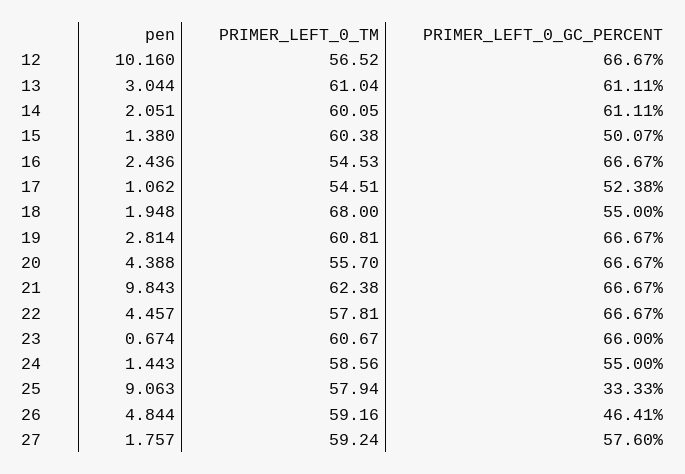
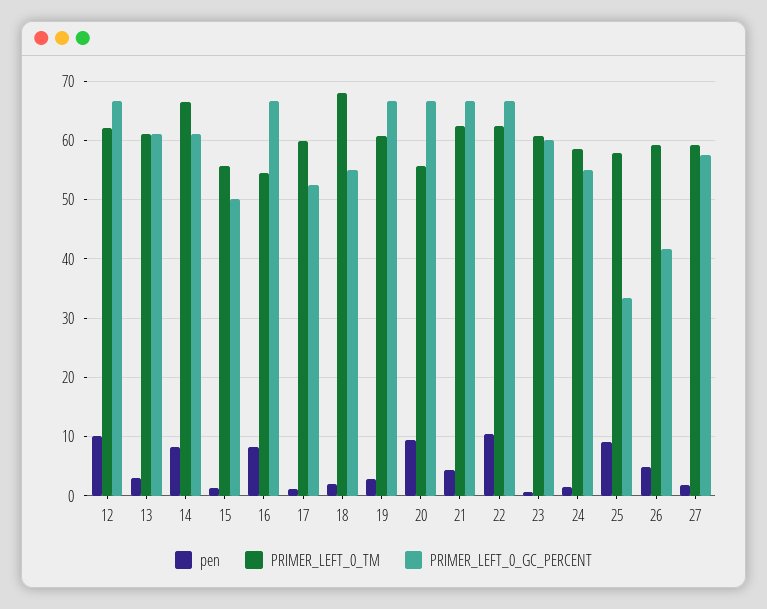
  {
    "pen": {
      "12": 10.16,
      "13": 3.044,
-     "14": 2.051,
+     "14": 8,
      "15": 1.38,
-     "16": 2.436,
+     "16": 8,
      "17": 1.062,
      "18": 1.948,
      "19": 2.814,
-     "20": 4.388,
+     "20": 10,
-     "21": 9.843,
+     "21": 4,
-     "22": 4.457,
+     "22": 10,
      "23": 0.674,
      "24": 1.443,
      "25": 9.063,
      "26": 4.844,
      "27": 1.757
    },
    "PRIMER_LEFT_0_TM": {
-     "12": 56.52,
+     "12": 62,
      "13": 61.04,
-     "14": 60.05,
+     "14": 66,
-     "15": 60.38,
+     "15": 56,
      "16": 54.53,
-     "17": 54.51,
+     "17": 60,
      "18": 68,
      "19": 60.81,
      "20": 55.7,
      "21": 62.38,
-     "22": 57.81,
+     "22": 62,
      "23": 60.67,
      "24": 58.56,
      "25": 57.94,
      "26": 59.16,
      "27": 59.24
    },
    "PRIMER_LEFT_0_GC_PERCENT": {
      "12": 66.67,
      "13": 61.11,
      "14": 61.11,
      "15": 50.07,
      "16": 66.67,
      "17": 52.38,
      "18": 55,
      "19": 66.67,
      "20": 66.67,
      "21": 66.67,
      "22": 66.67,
-     "23": 66,
+     "23": 60,
      "24": 55,
      "25": 33.33,
-     "26": 46.41,
+     "26": 42,
      "27": 57.6
    }
  }

